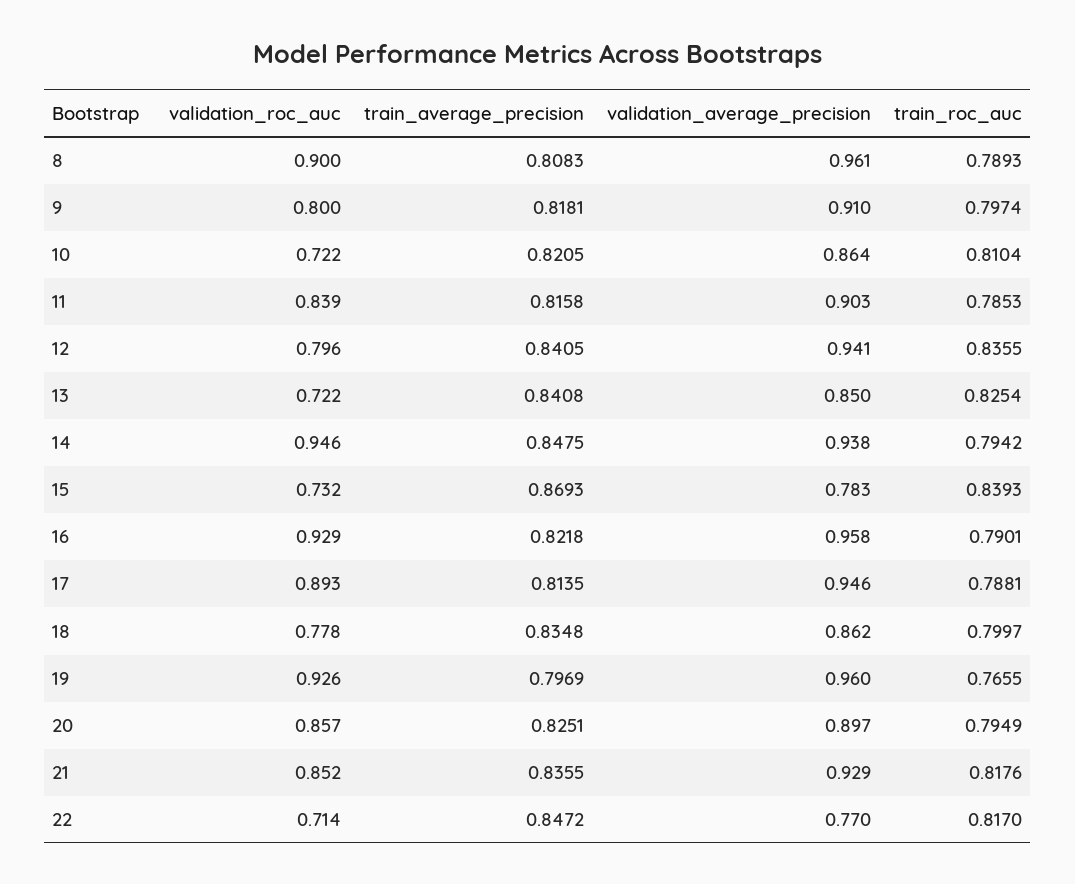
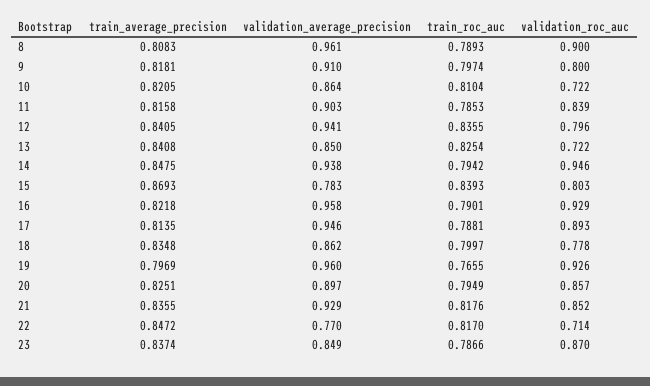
  {
    "validation_roc_auc": {
      "8": 0.9,
      "9": 0.8,
      "10": 0.722,
      "11": 0.839,
      "12": 0.796,
      "13": 0.722,
      "14": 0.946,
-     "15": 0.732,
+     "15": 0.803,
      "16": 0.929,
      "17": 0.893,
      "18": 0.778,
      "19": 0.926,
      "20": 0.857,
      "21": 0.852,
-     "22": 0.714
+     "22": 0.714,
+     "23": 0.87
    },
    "train_average_precision": {
      "8": 0.8083,
      "9": 0.8181,
      "10": 0.8205,
      "11": 0.8158,
      "12": 0.8405,
      "13": 0.8408,
      "14": 0.8475,
      "15": 0.8693,
      "16": 0.8218,
      "17": 0.8135,
      "18": 0.8348,
      "19": 0.7969,
      "20": 0.8251,
      "21": 0.8355,
-     "22": 0.8472
+     "22": 0.8472,
+     "23": 0.8374
    },
    "validation_average_precision": {
      "8": 0.961,
      "9": 0.91,
      "10": 0.864,
      "11": 0.903,
      "12": 0.941,
      "13": 0.85,
      "14": 0.938,
      "15": 0.783,
      "16": 0.958,
      "17": 0.946,
      "18": 0.862,
      "19": 0.96,
      "20": 0.897,
      "21": 0.929,
-     "22": 0.77
+     "22": 0.77,
+     "23": 0.849
    },
    "train_roc_auc": {
      "8": 0.7893,
      "9": 0.7974,
      "10": 0.8104,
      "11": 0.7853,
      "12": 0.8355,
      "13": 0.8254,
      "14": 0.7942,
      "15": 0.8393,
      "16": 0.7901,
      "17": 0.7881,
      "18": 0.7997,
      "19": 0.7655,
      "20": 0.7949,
      "21": 0.8176,
-     "22": 0.817
+     "22": 0.817,
+     "23": 0.7866
    }
  }

